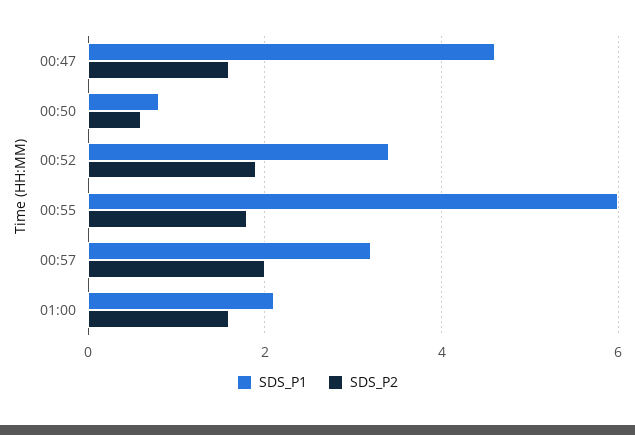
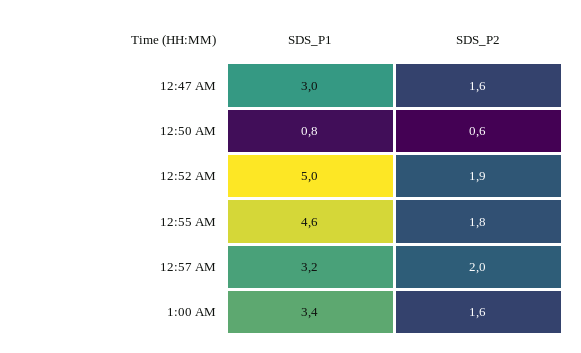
  {
    "SDS_P1": {
-     "00:47": 4.5,
+     "00:47": 3,
      "00:50": 0.8,
-     "00:52": 3.5,
+     "00:52": 5,
-     "00:55": 6,
+     "00:55": 4.6,
      "00:57": 3.2,
-     "01:00": 2
+     "01:00": 3.4
    },
    "SDS_P2": {
      "00:47": 1.6,
      "00:50": 0.6,
      "00:52": 1.9,
      "00:55": 1.8,
      "00:57": 2,
      "01:00": 1.6
    }
  }

